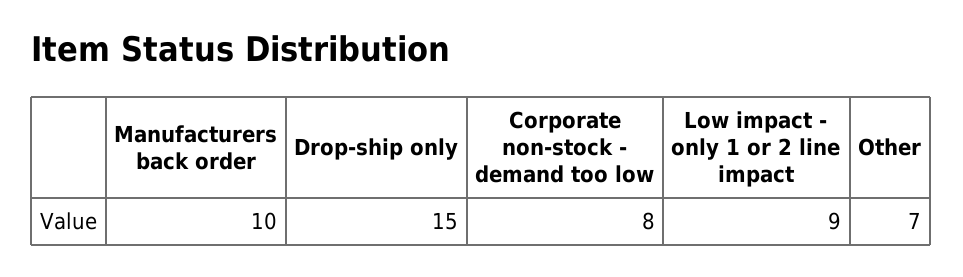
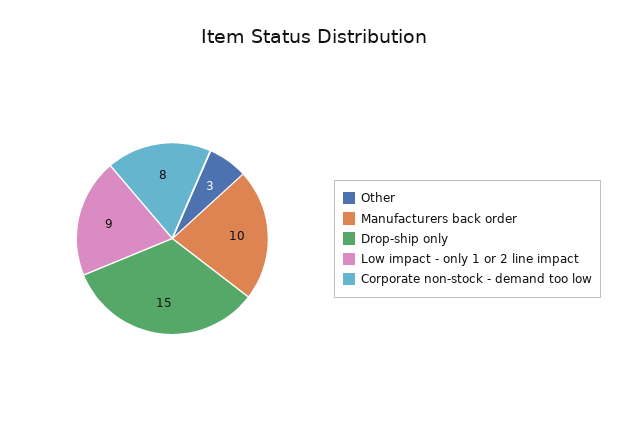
  {
    "Manufacturers back order": 10,
    "Drop-ship only": 15,
    "Corporate non-stock - demand too low": 8,
    "Low impact - only 1 or 2 line impact": 9,
-   "Other": 7
+   "Other": 3
  }

